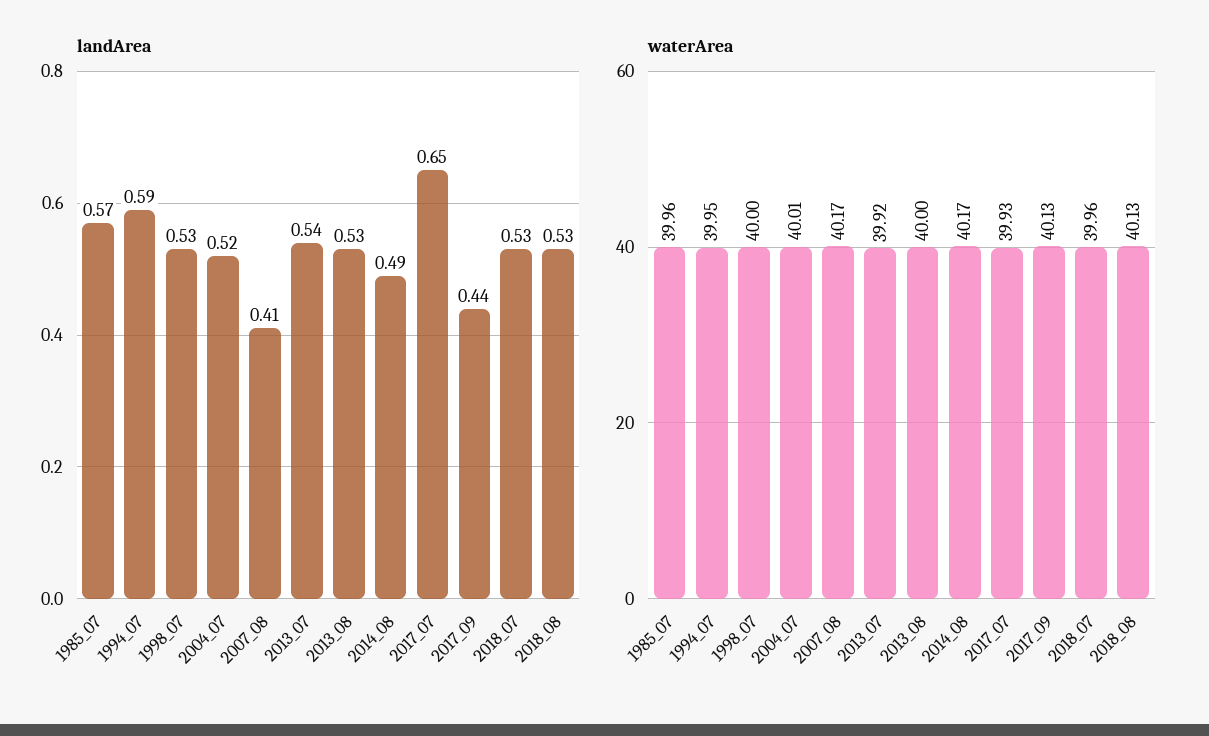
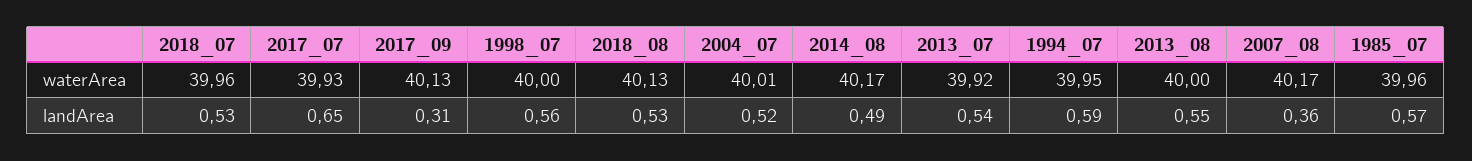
  {
    "landArea": {
      "1985_07": 0.57,
      "1994_07": 0.59,
-     "1998_07": 0.53,
+     "1998_07": 0.56,
      "2004_07": 0.52,
-     "2007_08": 0.41,
+     "2007_08": 0.36,
      "2013_07": 0.54,
-     "2013_08": 0.53,
+     "2013_08": 0.55,
      "2014_08": 0.49,
      "2017_07": 0.65,
-     "2017_09": 0.44,
+     "2017_09": 0.31,
      "2018_07": 0.53,
      "2018_08": 0.53
    },
    "waterArea": {
      "1985_07": 39.96,
      "1994_07": 39.95,
      "1998_07": 40,
      "2004_07": 40.01,
      "2007_08": 40.17,
      "2013_07": 39.92,
      "2013_08": 40,
      "2014_08": 40.17,
      "2017_07": 39.93,
      "2017_09": 40.13,
      "2018_07": 39.96,
      "2018_08": 40.13
    }
  }

